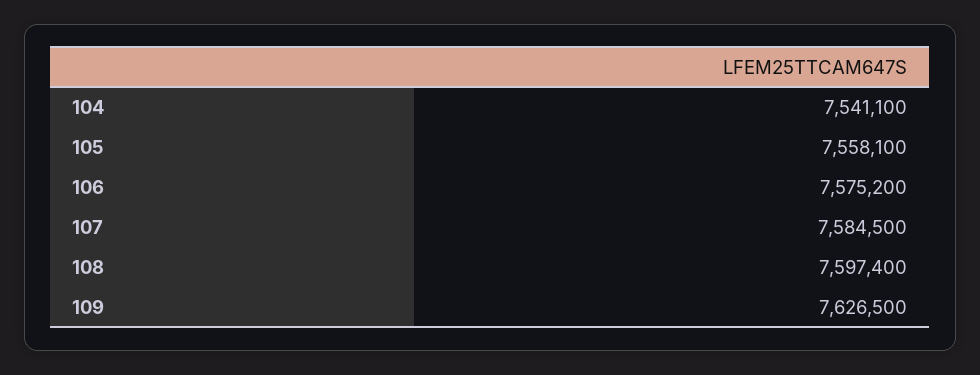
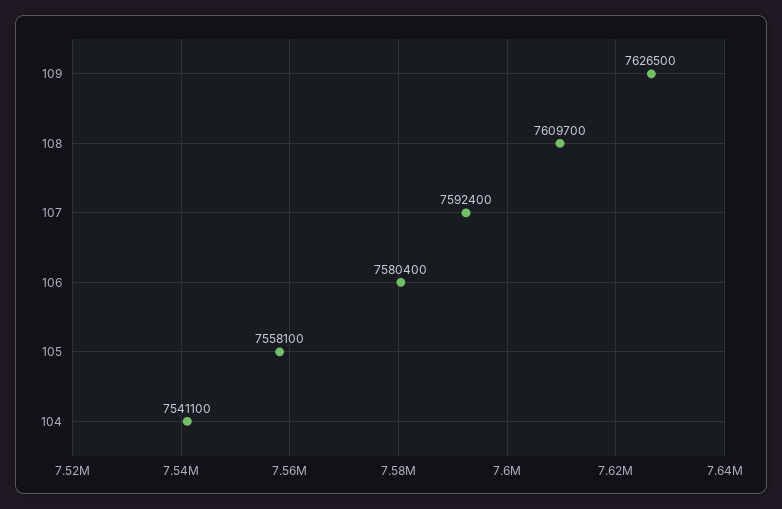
  {
    "104": 7541100,
    "105": 7558100,
-   "106": 7575200,
+   "106": 7580400,
-   "107": 7584500,
+   "107": 7592400,
-   "108": 7597400,
+   "108": 7609700,
    "109": 7626500
  }

